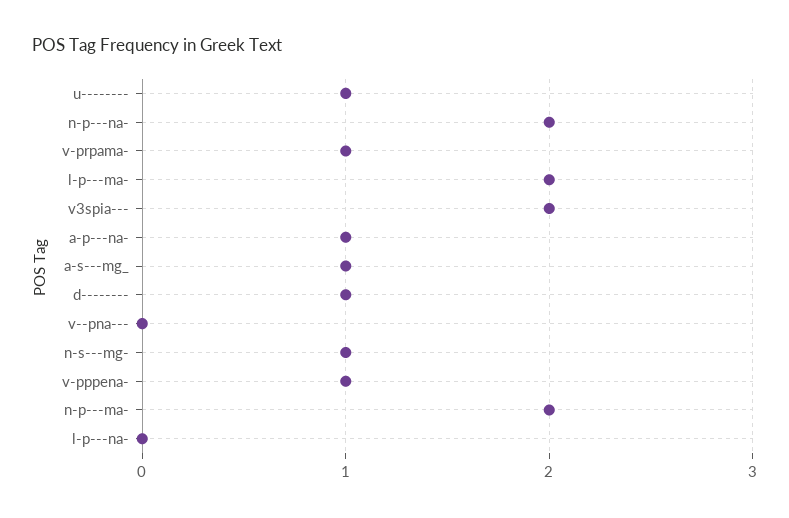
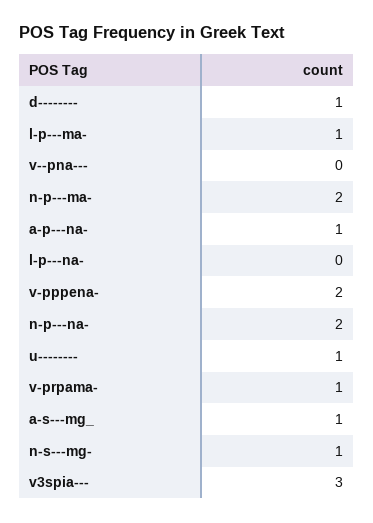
  {
    "u--------": 1,
    "n-p---na-": 2,
    "v-prpama-": 1,
-   "l-p---ma-": 2,
+   "l-p---ma-": 1,
-   "v3spia---": 2,
+   "v3spia---": 3,
    "a-p---na-": 1,
    "a-s---mg_": 1,
    "d--------": 1,
    "v--pna---": 0,
    "n-s---mg-": 1,
-   "v-pppena-": 1,
+   "v-pppena-": 2,
    "n-p---ma-": 2,
    "l-p---na-": 0
  }

